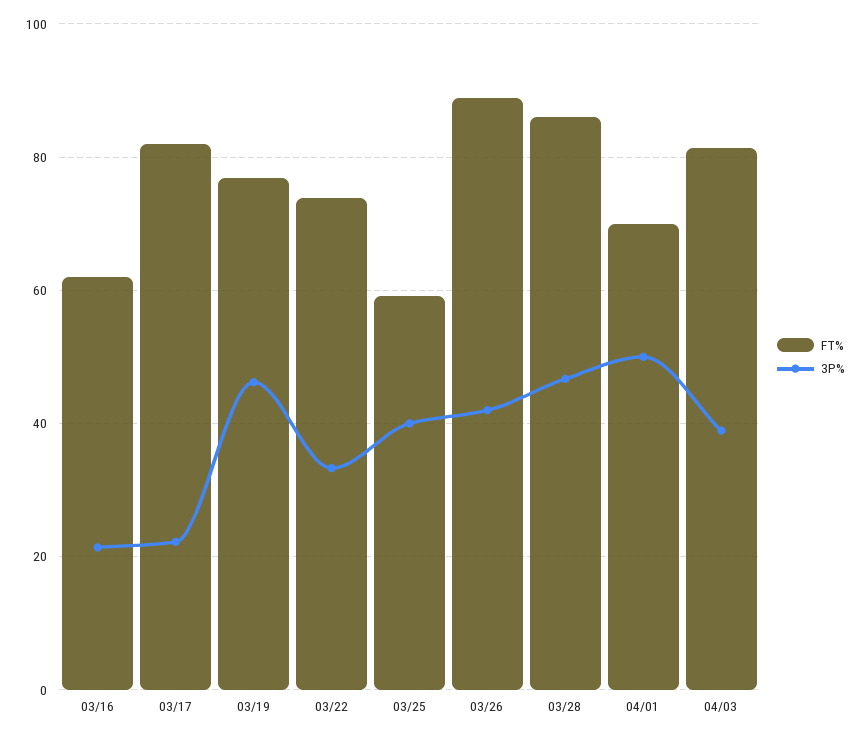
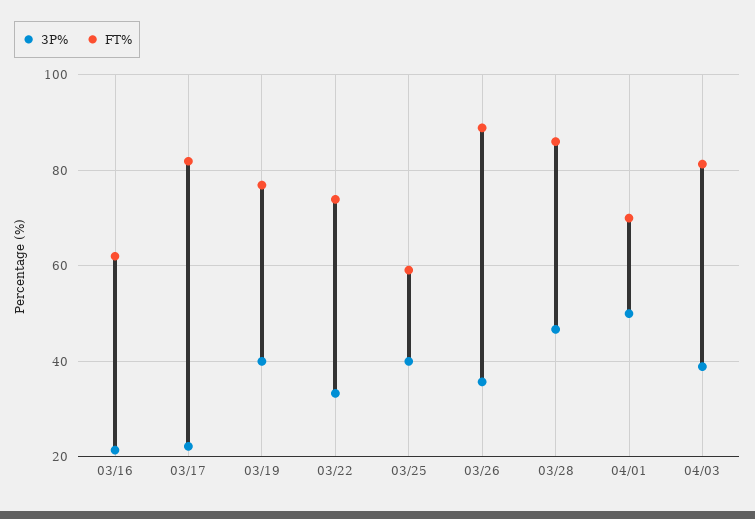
  {
    "FT%": {
      "03/16": 62,
      "03/17": 82,
      "03/19": 76,
      "03/22": 74,
      "03/25": 60,
      "03/26": 88,
      "03/28": 86,
      "04/01": 70,
      "04/03": 82
    },
    "3P%": {
      "03/16": 22,
      "03/17": 22,
-     "03/19": 46,
+     "03/19": 40,
      "03/22": 34,
      "03/25": 40,
-     "03/26": 42,
+     "03/26": 36,
      "03/28": 46,
      "04/01": 50,
      "04/03": 38
    }
  }

